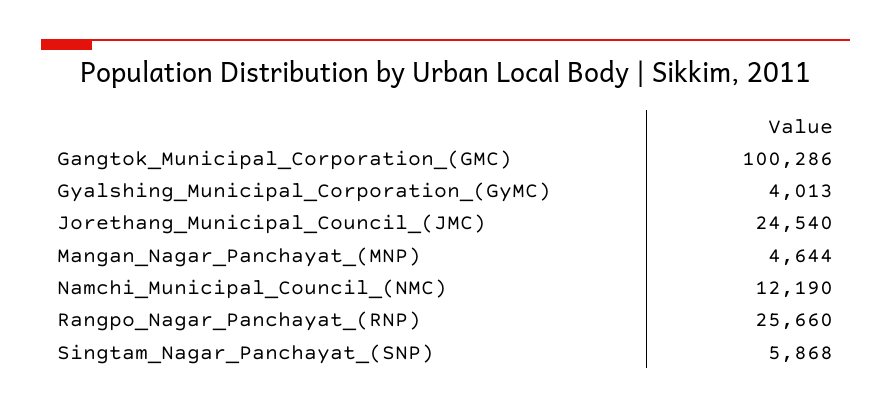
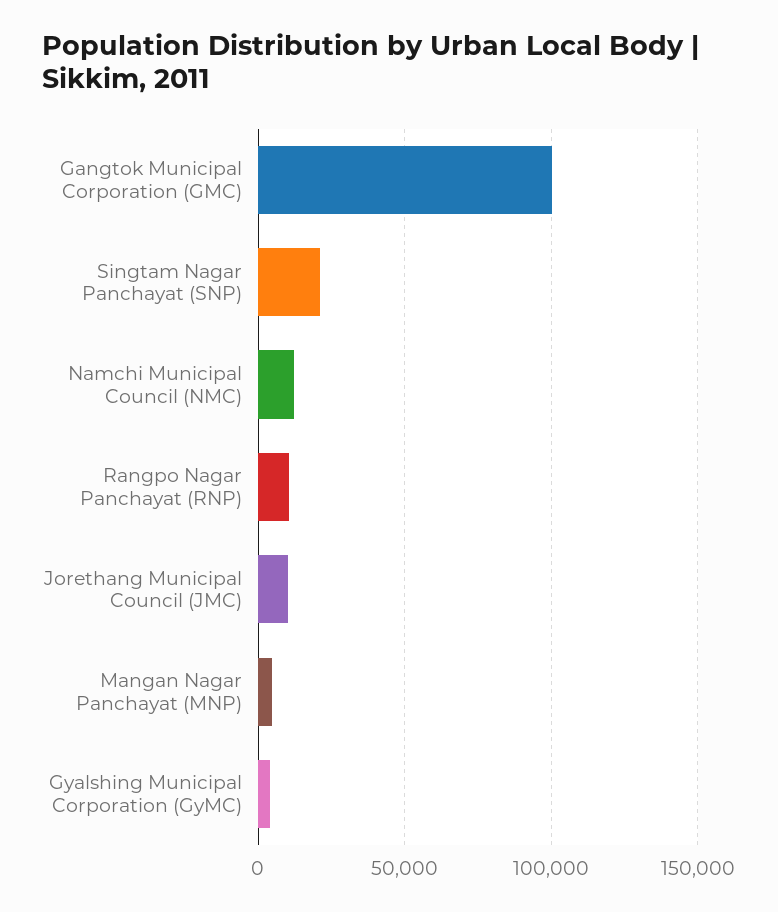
  {
    "Gangtok_Municipal_Corporation_(GMC)": 100286,
    "Gyalshing_Municipal_Corporation_(GyMC)": 4013,
-   "Jorethang_Municipal_Council_(JMC)": 24540,
+   "Jorethang_Municipal_Council_(JMC)": 10000,
    "Mangan_Nagar_Panchayat_(MNP)": 4644,
    "Namchi_Municipal_Council_(NMC)": 12190,
-   "Rangpo_Nagar_Panchayat_(RNP)": 25660,
+   "Rangpo_Nagar_Panchayat_(RNP)": 10000,
-   "Singtam_Nagar_Panchayat_(SNP)": 5868
+   "Singtam_Nagar_Panchayat_(SNP)": 20000
  }

